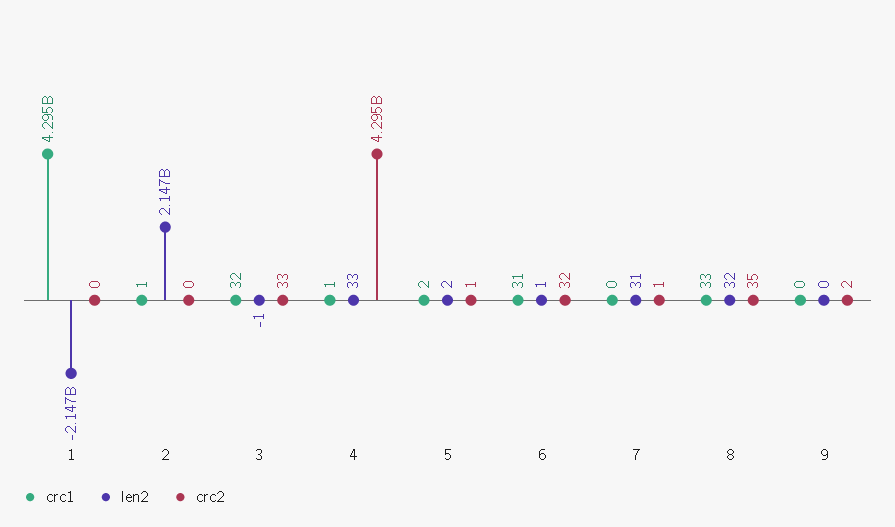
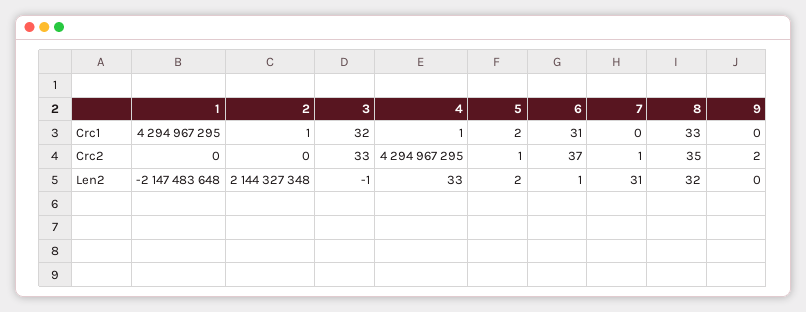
  {
    "crc1": {
      "1": 4294967295,
      "2": 1,
      "3": 32,
      "4": 1,
      "5": 2,
      "6": 31,
      "7": 0,
      "8": 33,
      "9": 0
    },
    "len2": {
      "1": -2147483648,
-     "2": 2147000000,
+     "2": 2144327348,
      "3": -1,
      "4": 33,
      "5": 2,
      "6": 1,
      "7": 31,
      "8": 32,
      "9": 0
    },
    "crc2": {
      "1": 0,
      "2": 0,
      "3": 33,
      "4": 4294967295,
      "5": 1,
-     "6": 32,
+     "6": 37,
      "7": 1,
      "8": 35,
      "9": 2
    }
  }

